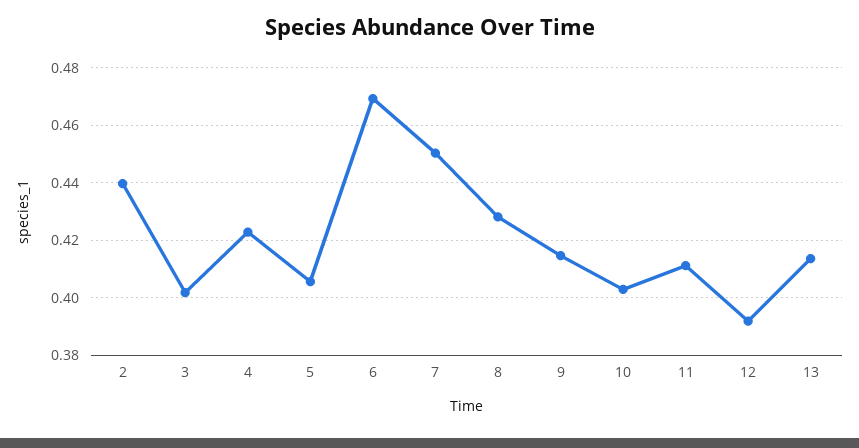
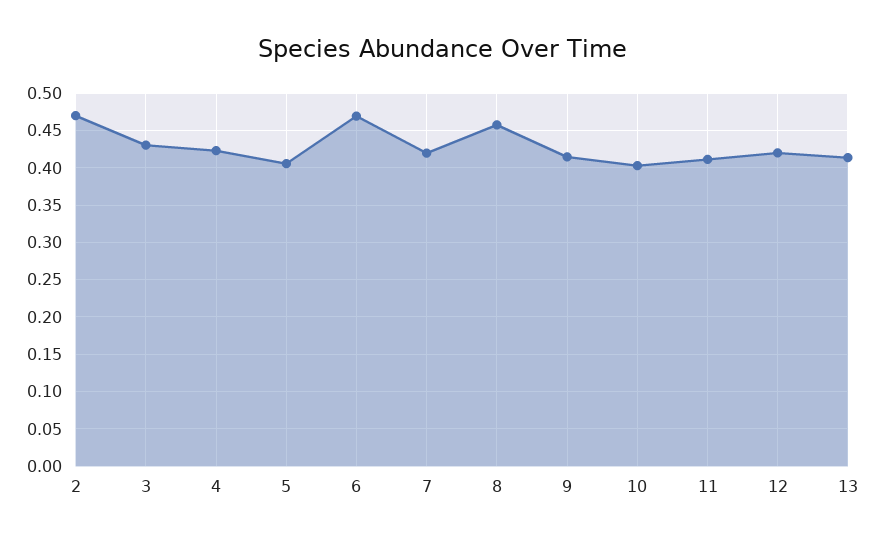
  {
-   "2": 0.44,
+   "2": 0.47,
-   "3": 0.4025,
+   "3": 0.43,
    "4": 0.4225,
    "5": 0.405,
    "6": 0.47,
-   "7": 0.45,
+   "7": 0.42,
-   "8": 0.4275,
+   "8": 0.46,
    "9": 0.415,
    "10": 0.4025,
    "11": 0.41,
-   "12": 0.3925,
+   "12": 0.42,
    "13": 0.4125
  }

